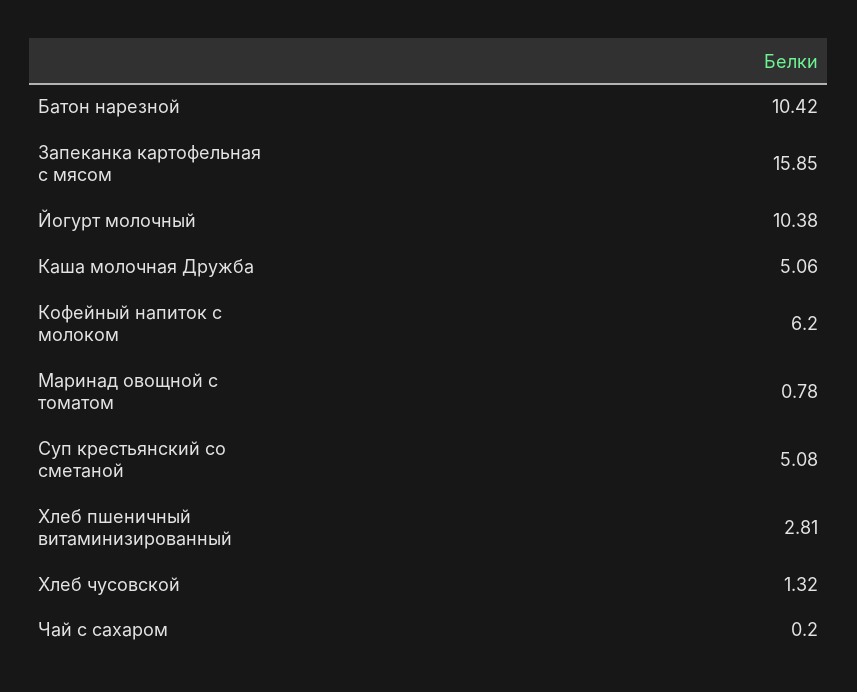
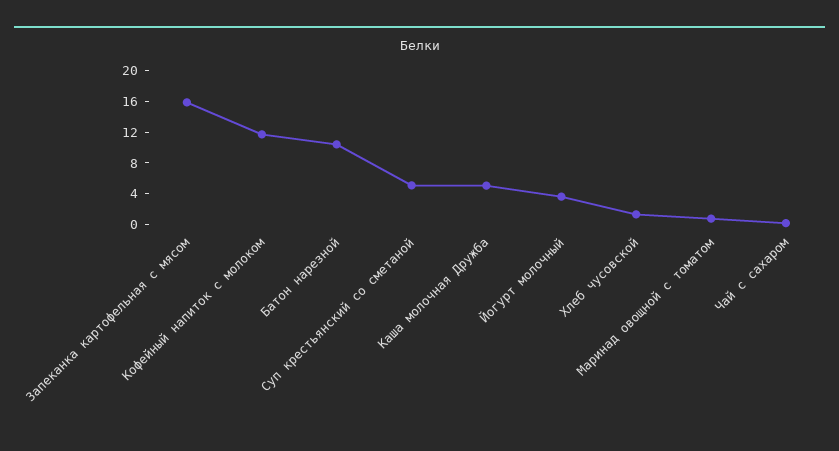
  {
    "Батон нарезной": 10.42,
    "Запеканка картофельная с мясом": 15.85,
-   "Йогурт молочный": 10.38,
+   "Йогурт молочный": 4,
    "Каша молочная Дружба": 5.06,
-   "Кофейный напиток с молоком": 6.2,
+   "Кофейный напиток с молоком": 12,
    "Маринад овощной с томатом": 0.78,
    "Суп крестьянский со сметаной": 5.08,
-   "Хлеб пшеничный витаминизированный": 2.81,
    "Хлеб чусовской": 1.32,
    "Чай с сахаром": 0.2
  }

